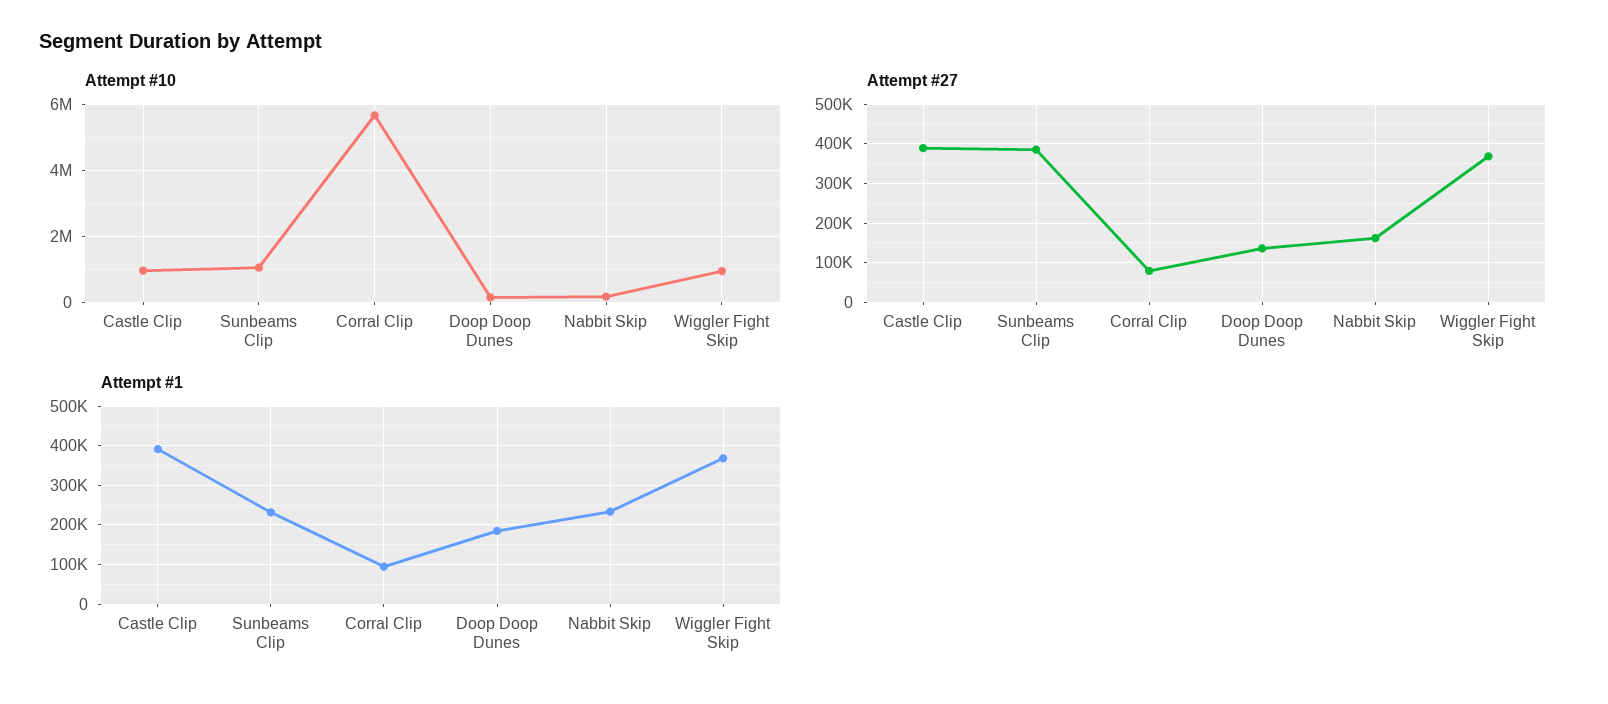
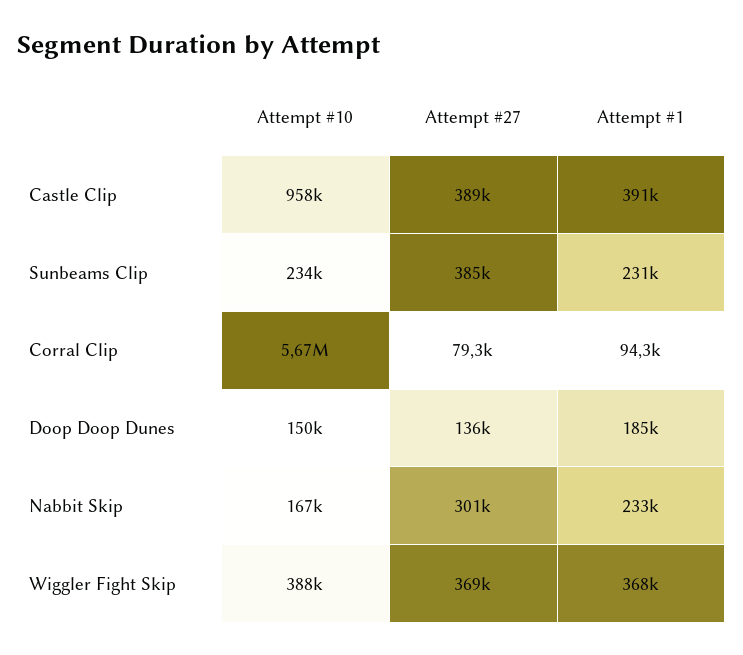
  {
    "Attempt #10": {
      "Castle Clip": 958000,
-     "Sunbeams Clip": 1000000,
+     "Sunbeams Clip": 234000,
      "Corral Clip": 5670000,
      "Doop Doop Dunes": 150000,
      "Nabbit Skip": 167000,
-     "Wiggler Fight Skip": 1000000
+     "Wiggler Fight Skip": 388000
    },
    "Attempt #27": {
      "Castle Clip": 389000,
      "Sunbeams Clip": 385000,
      "Corral Clip": 79300,
      "Doop Doop Dunes": 136000,
-     "Nabbit Skip": 160000,
+     "Nabbit Skip": 301000,
      "Wiggler Fight Skip": 369000
    },
    "Attempt #1": {
      "Castle Clip": 391000,
      "Sunbeams Clip": 231000,
      "Corral Clip": 94300,
      "Doop Doop Dunes": 185000,
      "Nabbit Skip": 233000,
      "Wiggler Fight Skip": 368000
    }
  }

